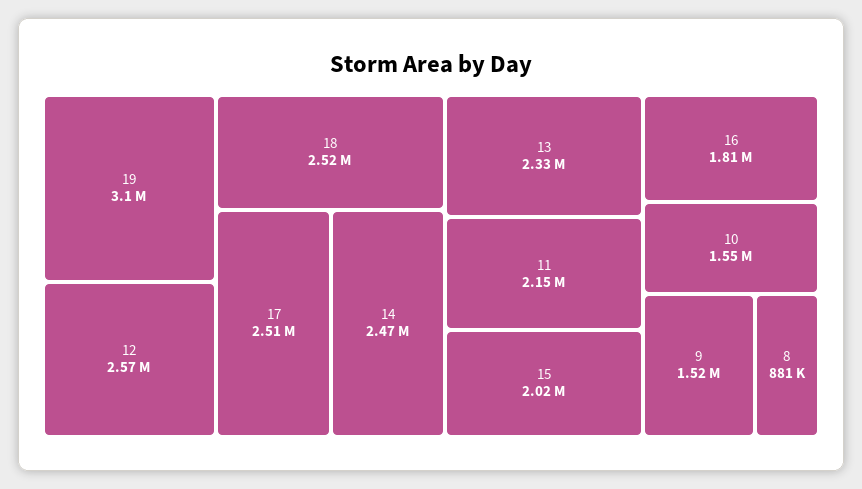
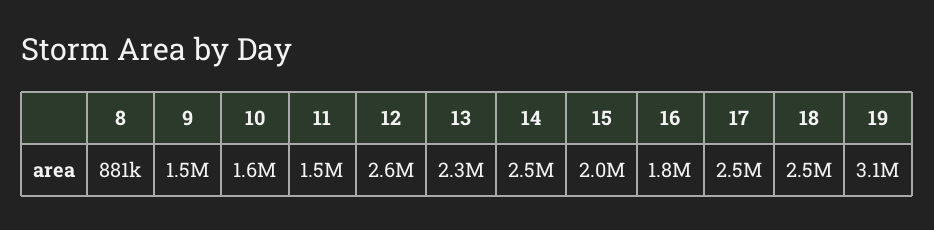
  {
    "19": 3100000,
    "12": 2570000,
    "18": 2520000,
    "17": 2510000,
    "14": 2470000,
    "13": 2330000,
-   "11": 2150000,
+   "11": 1500000,
    "15": 2020000,
    "16": 1810000,
    "10": 1550000,
    "9": 1520000,
    "8": 881000
  }

